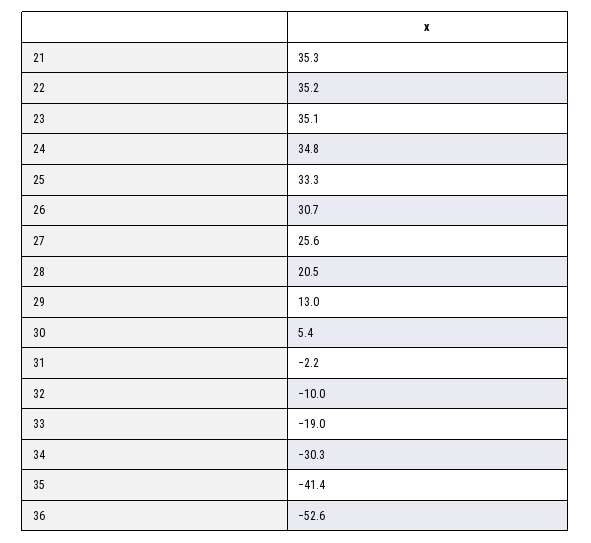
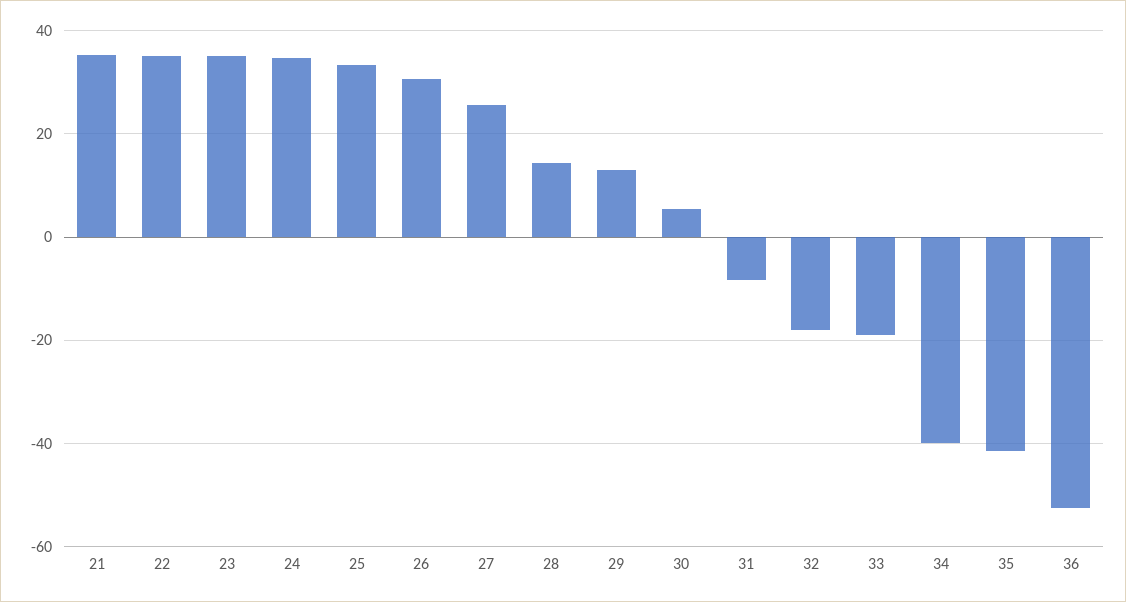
  {
    "21": 35.3,
    "22": 35.2,
    "23": 35.1,
    "24": 34.8,
    "25": 33.3,
    "26": 30.7,
    "27": 25.6,
-   "28": 20.5,
+   "28": 14,
    "29": 13,
    "30": 5.4,
-   "31": -2.2,
+   "31": -8,
-   "32": -10,
+   "32": -18,
    "33": -19,
-   "34": -30.3,
+   "34": -40,
    "35": -41.4,
    "36": -52.6
  }

